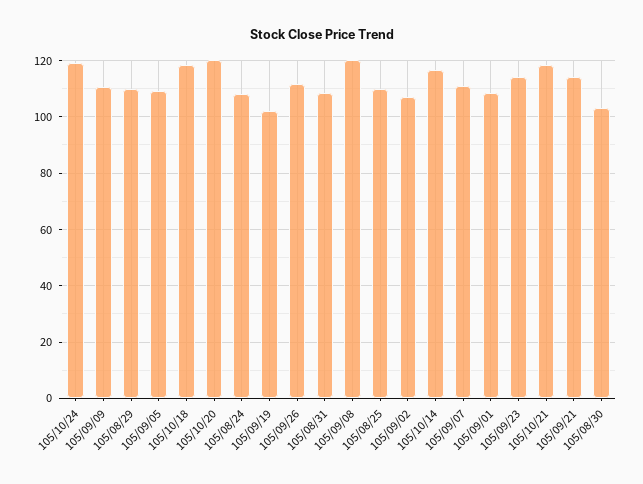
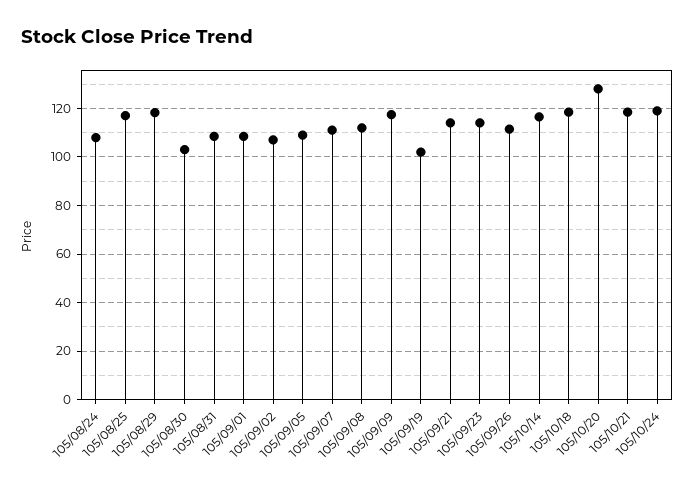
  {
    "105/10/24": 120,
-   "105/09/09": 110,
+   "105/09/09": 117.5,
-   "105/08/29": 110,
+   "105/08/29": 117.5,
    "105/09/05": 110,
    "105/10/18": 117.5,
-   "105/10/20": 120,
+   "105/10/20": 127.5,
    "105/08/24": 107.5,
    "105/09/19": 102.5,
    "105/09/26": 112.5,
    "105/08/31": 107.5,
-   "105/09/08": 120,
+   "105/09/08": 112.5,
-   "105/08/25": 110,
+   "105/08/25": 117.5,
    "105/09/02": 107.5,
    "105/10/14": 117.5,
    "105/09/07": 110,
    "105/09/01": 107.5,
    "105/09/23": 115,
    "105/10/21": 117.5,
    "105/09/21": 115,
    "105/08/30": 102.5
  }

